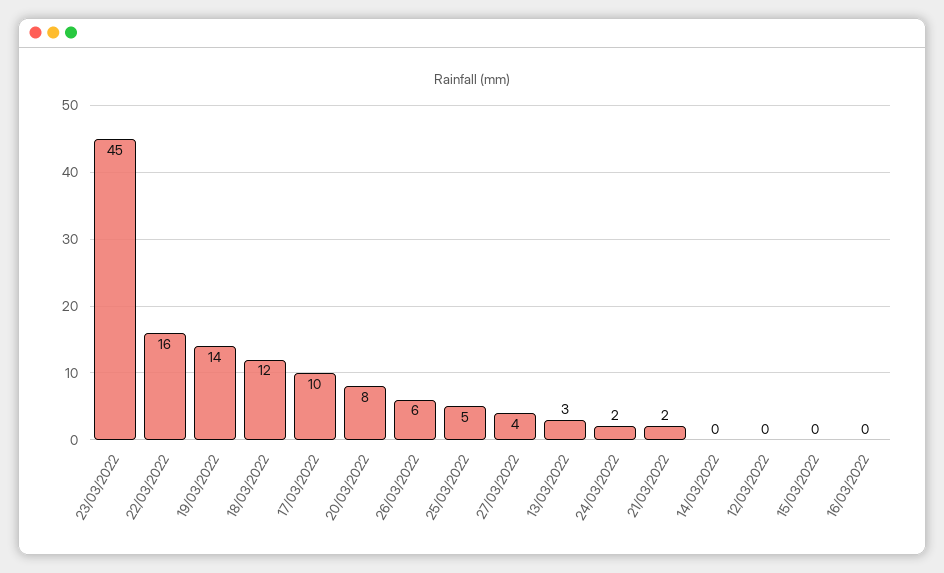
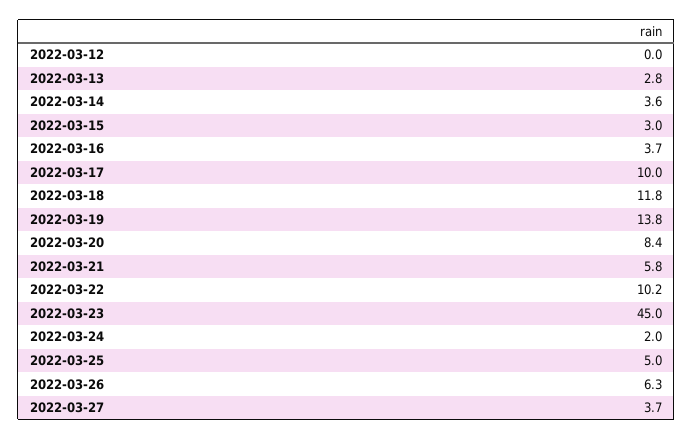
  {
    "23/03/2022": 45,
-   "22/03/2022": 16,
+   "22/03/2022": 10.2,
    "19/03/2022": 13.8,
    "18/03/2022": 11.8,
    "17/03/2022": 10,
    "20/03/2022": 8.4,
    "26/03/2022": 6.3,
    "25/03/2022": 5,
    "27/03/2022": 3.7,
    "13/03/2022": 2.8,
    "24/03/2022": 2,
-   "21/03/2022": 2,
+   "21/03/2022": 5.8,
-   "14/03/2022": 0,
+   "14/03/2022": 3.6,
    "12/03/2022": 0,
-   "15/03/2022": 0,
+   "15/03/2022": 3,
-   "16/03/2022": 0
+   "16/03/2022": 3.7
  }

